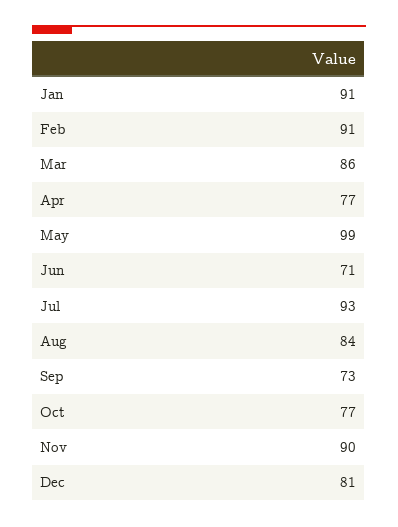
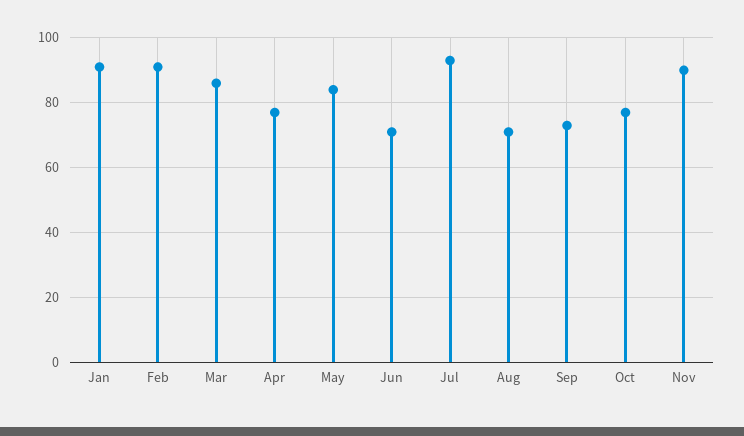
  {
    "Jan": 91,
    "Feb": 91,
    "Mar": 86,
    "Apr": 77,
-   "May": 99,
+   "May": 85,
    "Jun": 71,
    "Jul": 93,
-   "Aug": 84,
+   "Aug": 70,
    "Sep": 73,
    "Oct": 77,
-   "Nov": 90,
+   "Nov": 90
-   "Dec": 81
  }

